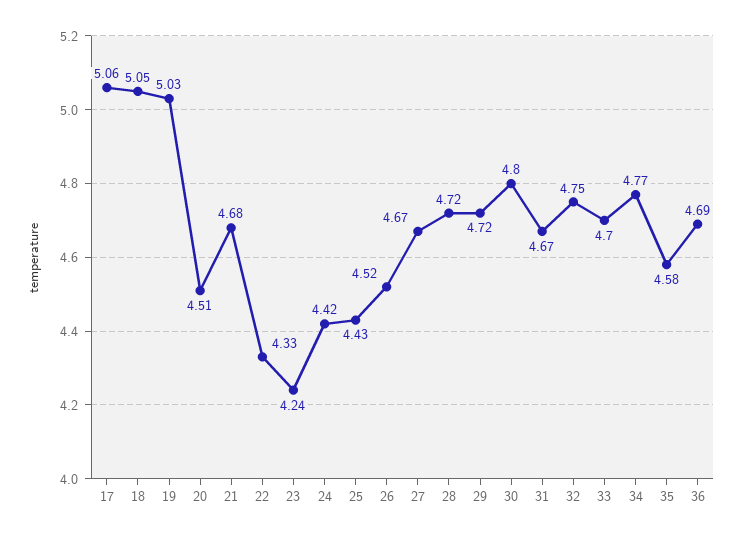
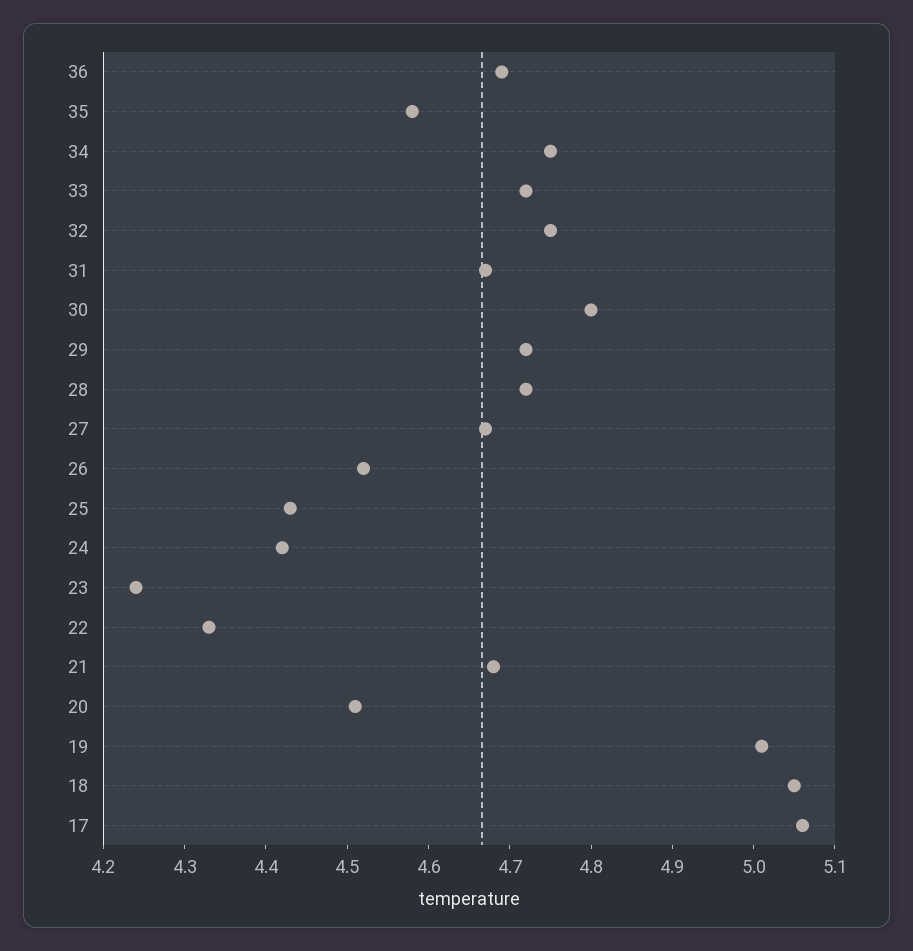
  {
    "17": 5.06,
    "18": 5.05,
-   "19": 5.03,
+   "19": 5.01,
    "20": 4.51,
    "21": 4.68,
    "22": 4.33,
    "23": 4.24,
    "24": 4.42,
    "25": 4.43,
    "26": 4.52,
    "27": 4.67,
    "28": 4.72,
    "29": 4.72,
    "30": 4.8,
    "31": 4.67,
    "32": 4.75,
-   "33": 4.7,
+   "33": 4.72,
-   "34": 4.77,
+   "34": 4.75,
    "35": 4.58,
    "36": 4.69
  }

